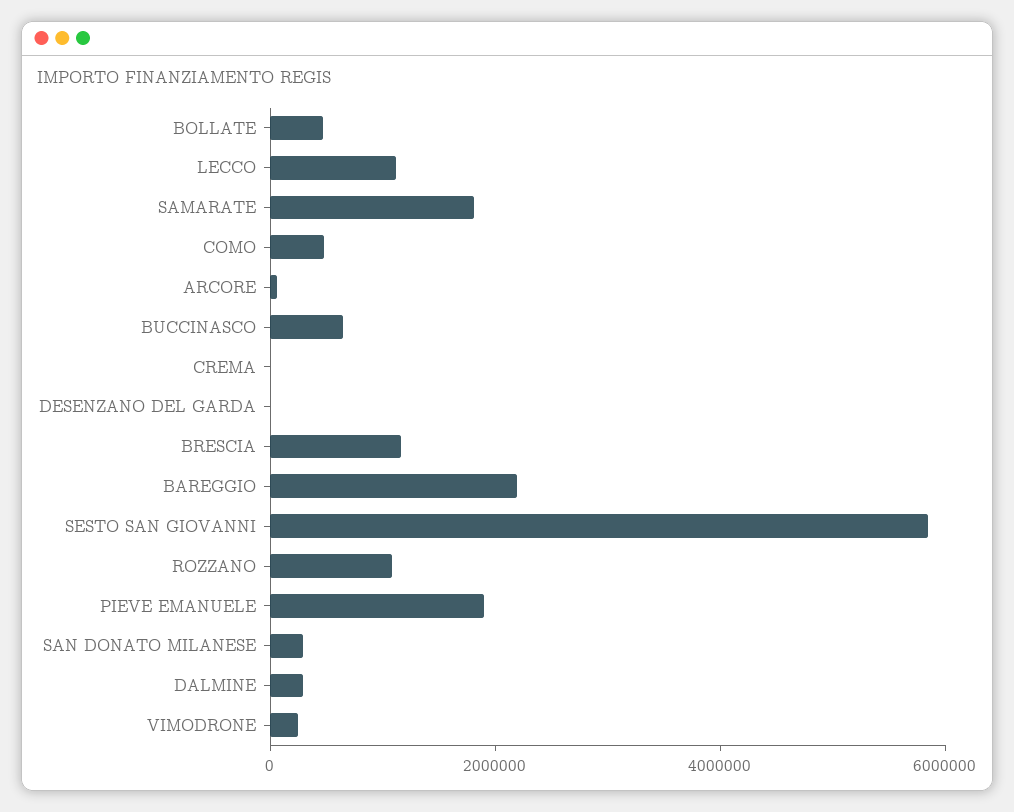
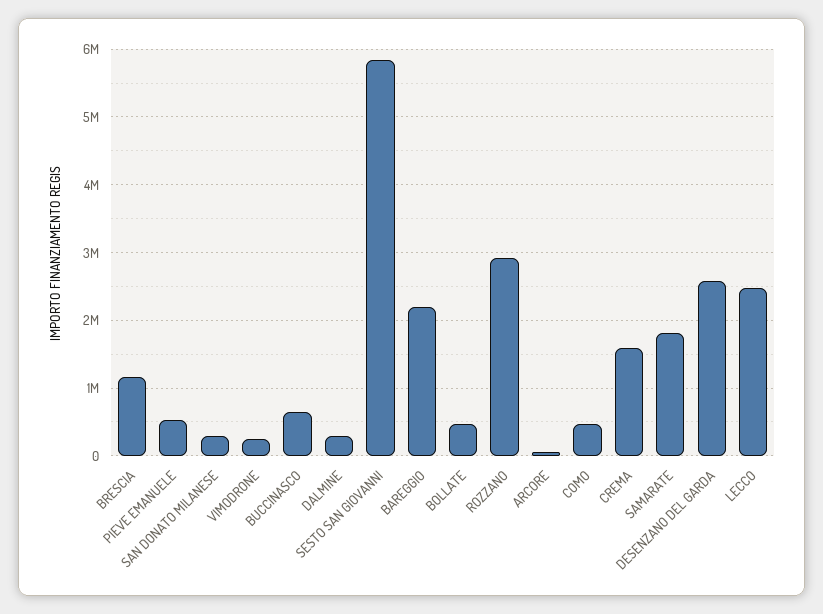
  {
    "BOLLATE": 500000,
-   "LECCO": 1000000,
+   "LECCO": 2500000,
    "SAMARATE": 1800000,
    "COMO": 500000,
    "ARCORE": 100000,
    "BUCCINASCO": 600000,
-   "CREMA": 0,
+   "CREMA": 1600000,
-   "DESENZANO DEL GARDA": 0,
+   "DESENZANO DEL GARDA": 2600000,
    "BRESCIA": 1200000,
    "BAREGGIO": 2200000,
    "SESTO SAN GIOVANNI": 5800000,
-   "ROZZANO": 1000000,
+   "ROZZANO": 2900000,
-   "PIEVE EMANUELE": 2000000,
+   "PIEVE EMANUELE": 500000,
    "SAN DONATO MILANESE": 300000,
    "DALMINE": 300000,
    "VIMODRONE": 300000
  }

